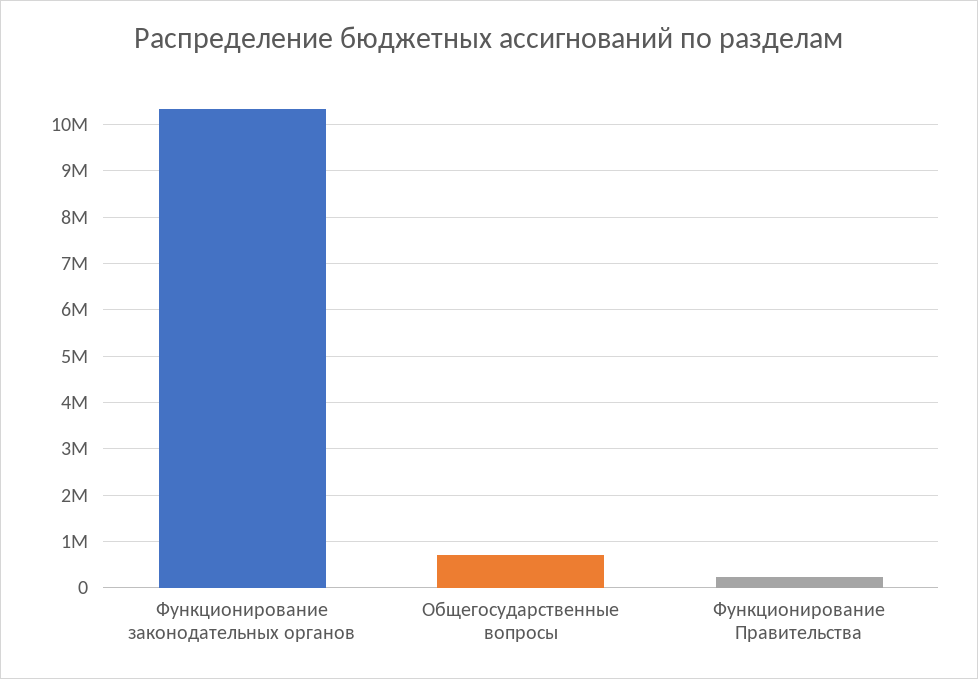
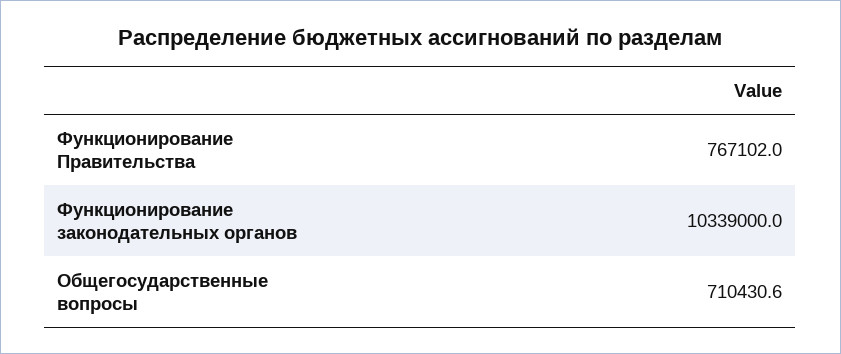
  {
    "Функционирование законодательных органов": 10339000,
    "Общегосударственные вопросы": 710430.6,
-   "Функционирование Правительства": 200000
+   "Функционирование Правительства": 767102
  }

